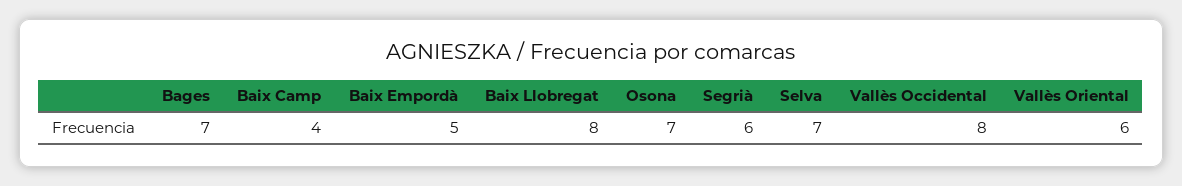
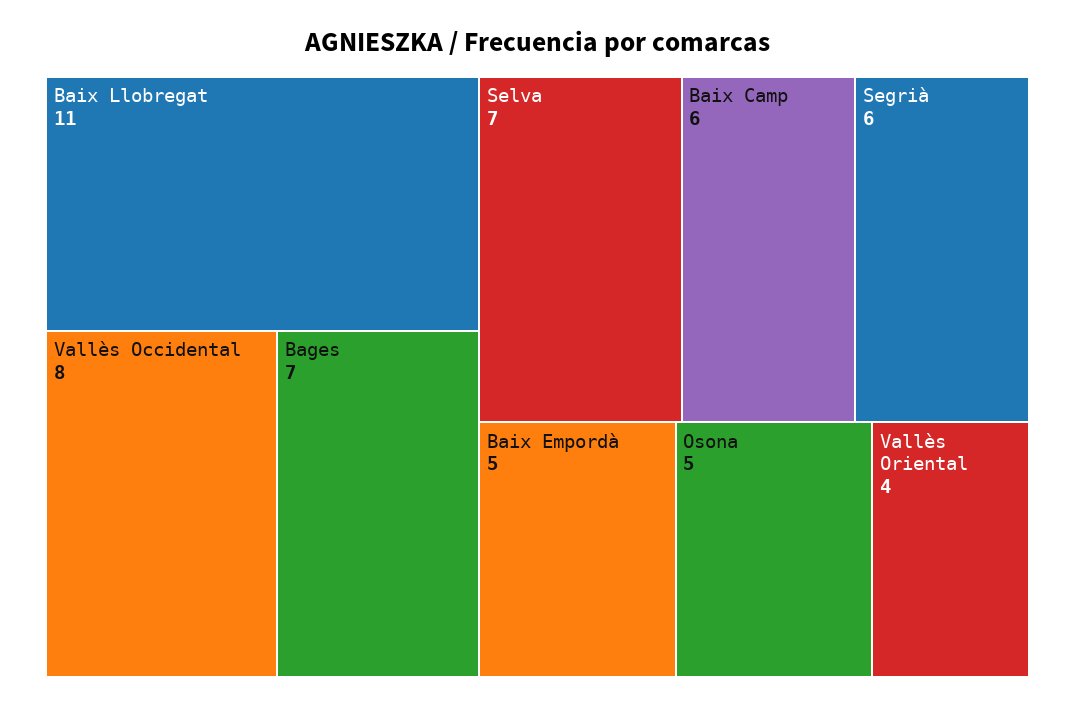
  {
    "Bages": 7,
-   "Baix Camp": 4,
+   "Baix Camp": 6,
    "Baix Empordà": 5,
-   "Baix Llobregat": 8,
+   "Baix Llobregat": 11,
-   "Osona": 7,
+   "Osona": 5,
    "Segrià": 6,
    "Selva": 7,
    "Vallès Occidental": 8,
-   "Vallès Oriental": 6
+   "Vallès Oriental": 4
  }

